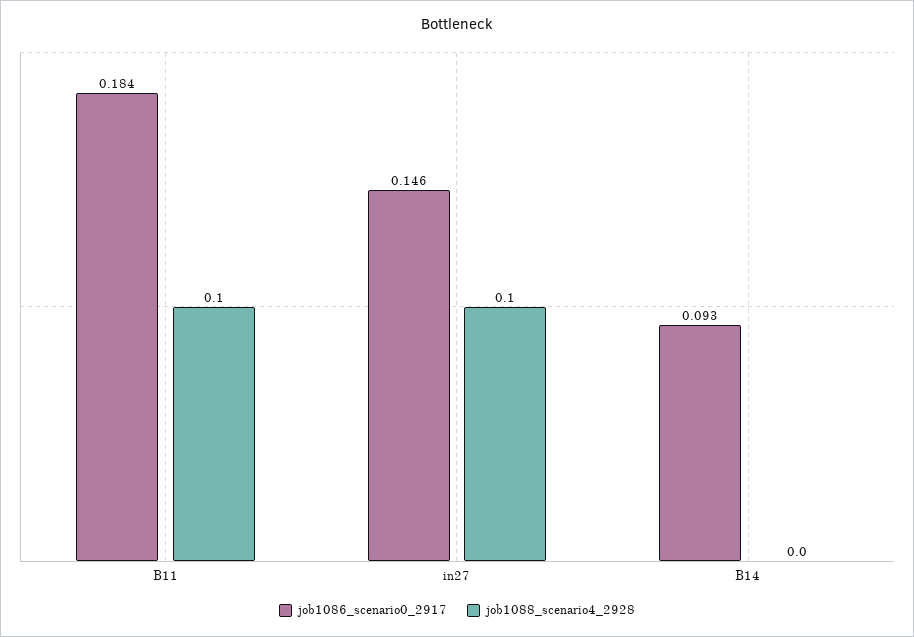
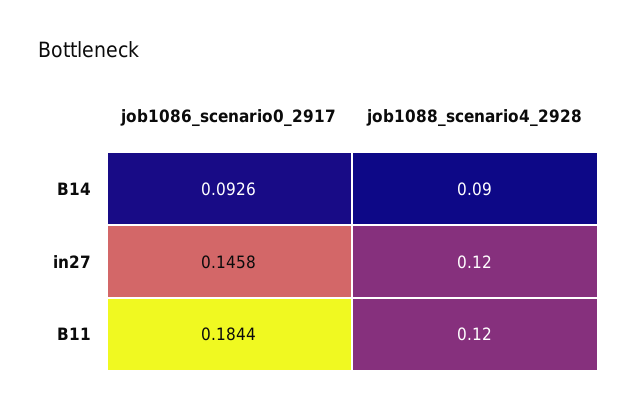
  {
    "job1086_scenario0_2917": {
      "B11": 0.1844,
      "in27": 0.1458,
      "B14": 0.0926
    },
    "job1088_scenario4_2928": {
-     "B11": 0.1,
+     "B11": 0.12,
-     "in27": 0.1,
+     "in27": 0.12,
-     "B14": 0
+     "B14": 0.09
    }
  }

